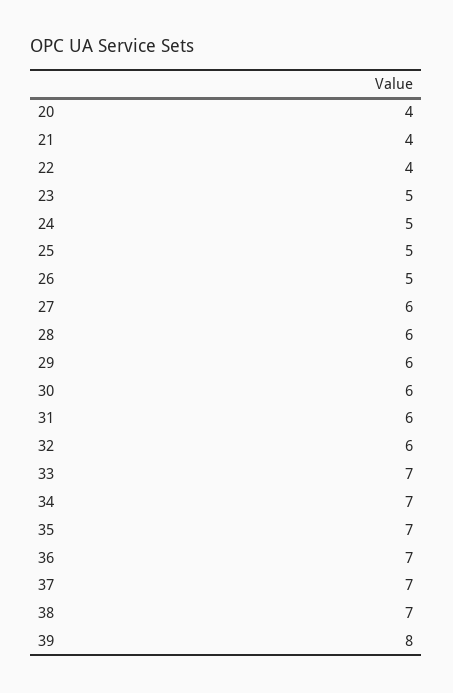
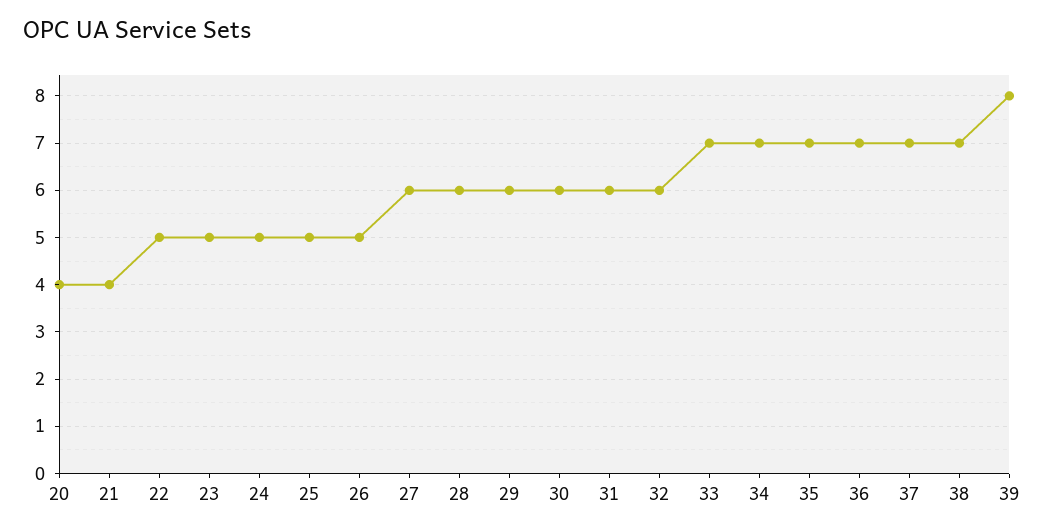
  {
    "20": 4,
    "21": 4,
-   "22": 4,
+   "22": 5,
    "23": 5,
    "24": 5,
    "25": 5,
    "26": 5,
    "27": 6,
    "28": 6,
    "29": 6,
    "30": 6,
    "31": 6,
    "32": 6,
    "33": 7,
    "34": 7,
    "35": 7,
    "36": 7,
    "37": 7,
    "38": 7,
    "39": 8
  }

